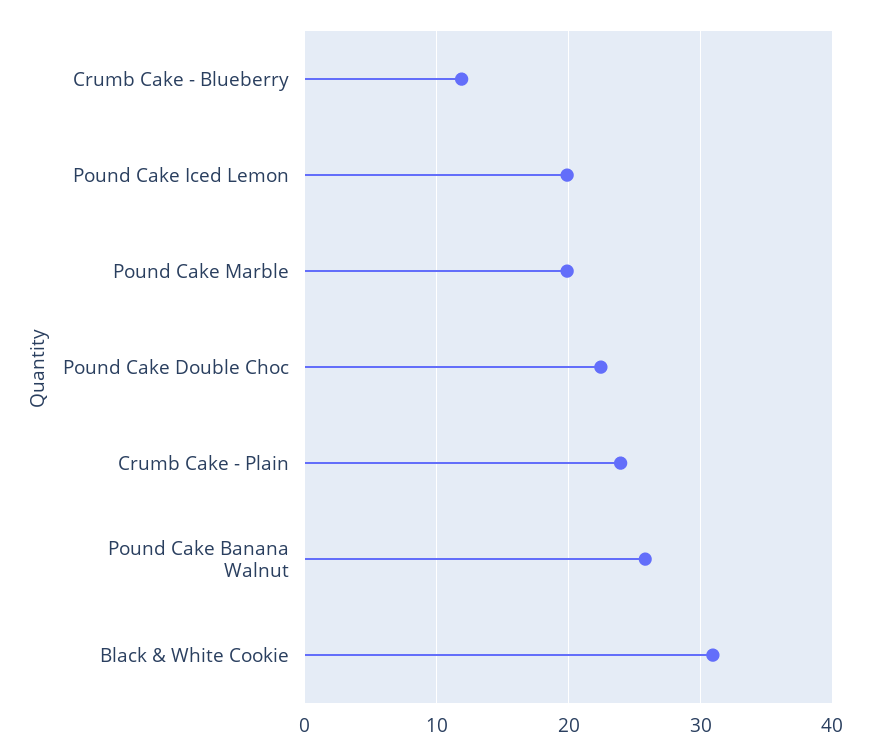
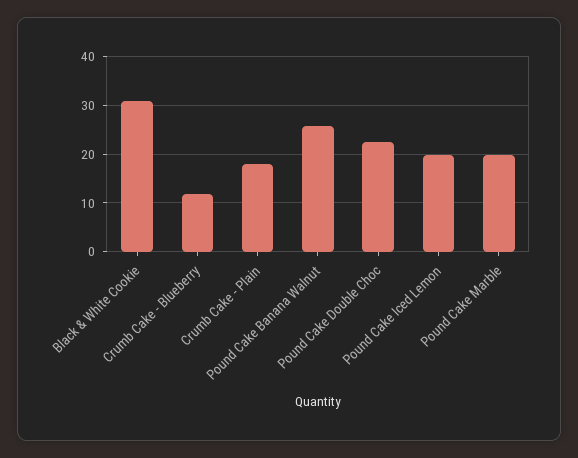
  {
    "Crumb Cake - Blueberry": 12,
    "Pound Cake Iced Lemon": 20,
    "Pound Cake Marble": 20,
    "Pound Cake Double Choc": 22,
-   "Crumb Cake - Plain": 24,
+   "Crumb Cake - Plain": 18,
    "Pound Cake Banana Walnut": 26,
    "Black & White Cookie": 31
  }

